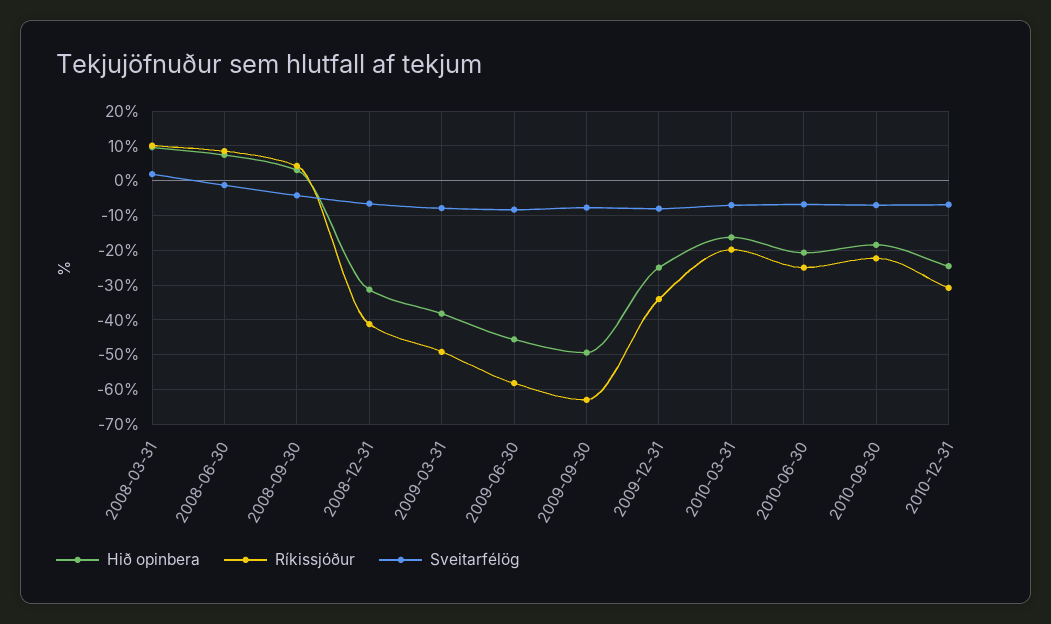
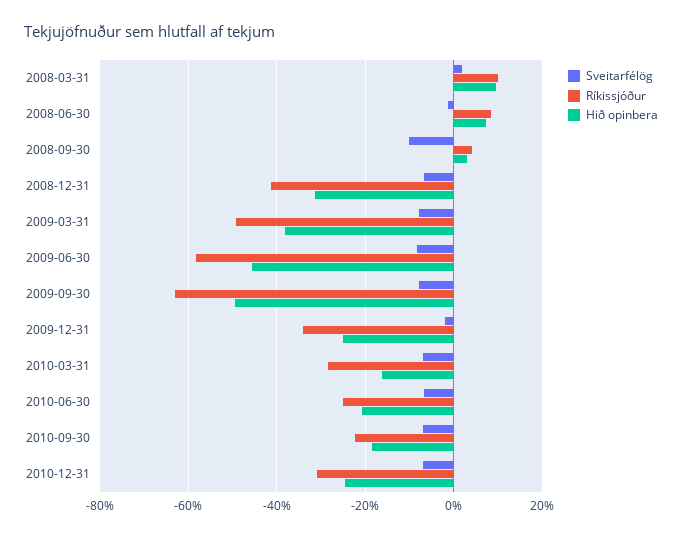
  {
    "Hið opinbera": {
      "2008-03-31": 10,
      "2008-06-30": 8,
      "2008-09-30": 4,
      "2008-12-31": -32,
      "2009-03-31": -38,
      "2009-06-30": -46,
      "2009-09-30": -50,
      "2009-12-31": -24,
      "2010-03-31": -16,
      "2010-06-30": -20,
      "2010-09-30": -18,
      "2010-12-31": -24
    },
    "Ríkissjóður": {
      "2008-03-31": 10,
      "2008-06-30": 8,
      "2008-09-30": 4,
      "2008-12-31": -42,
      "2009-03-31": -50,
      "2009-06-30": -58,
      "2009-09-30": -62,
      "2009-12-31": -34,
-     "2010-03-31": -20,
+     "2010-03-31": -28,
      "2010-06-30": -24,
      "2010-09-30": -22,
      "2010-12-31": -30
    },
    "Sveitarfélög": {
      "2008-03-31": 2,
      "2008-06-30": -2,
-     "2008-09-30": -4,
+     "2008-09-30": -10,
      "2008-12-31": -6,
      "2009-03-31": -8,
      "2009-06-30": -8,
      "2009-09-30": -8,
-     "2009-12-31": -8,
+     "2009-12-31": -2,
      "2010-03-31": -8,
      "2010-06-30": -6,
      "2010-09-30": -6,
      "2010-12-31": -6
    }
  }

